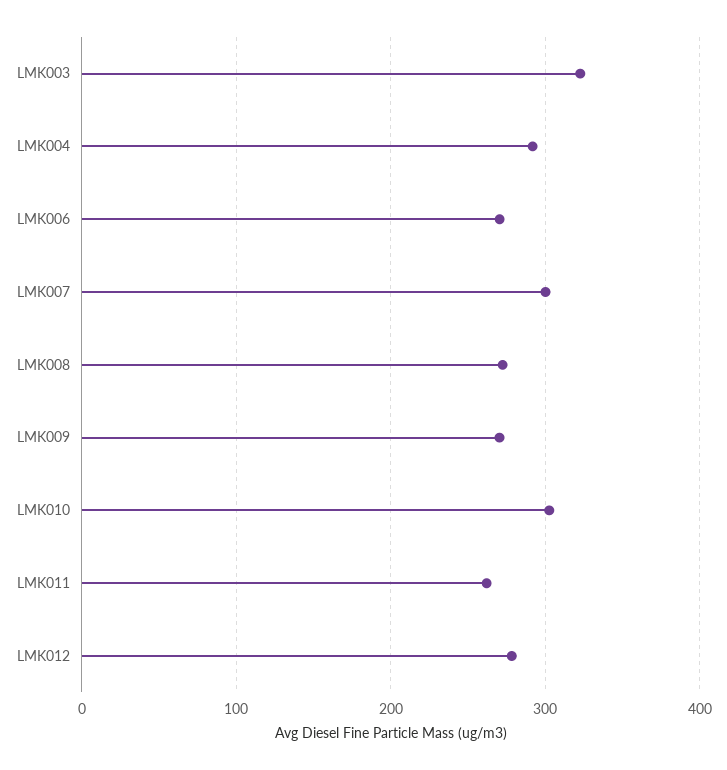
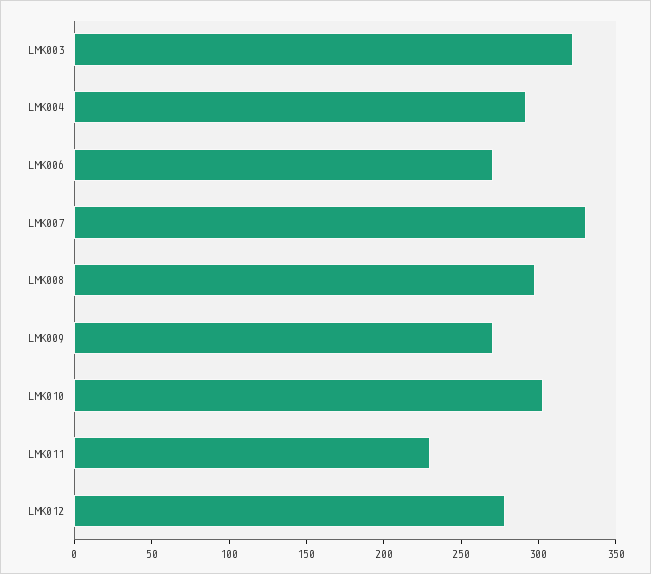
  {
    "LMK003": 320,
    "LMK004": 290,
    "LMK006": 270,
-   "LMK007": 300,
+   "LMK007": 330,
-   "LMK008": 270,
+   "LMK008": 300,
    "LMK009": 270,
    "LMK010": 300,
-   "LMK011": 260,
+   "LMK011": 230,
    "LMK012": 280
  }

